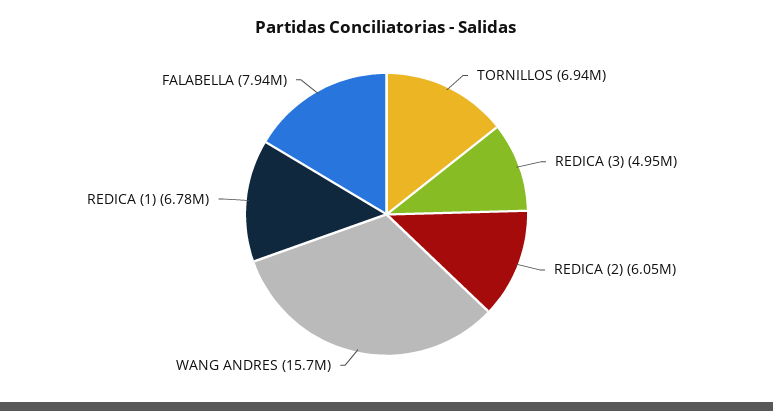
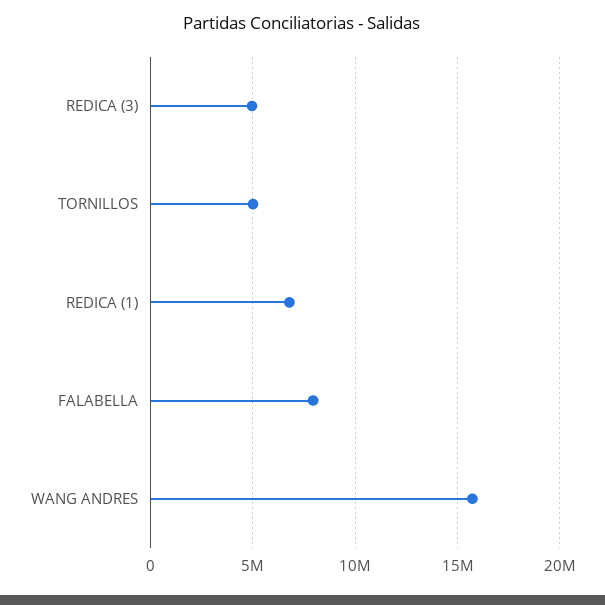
  {
-   "TORNILLOS": 6940000,
+   "TORNILLOS": 5000000,
    "REDICA (3)": 4950000,
-   "REDICA (2)": 6050000,
    "WANG ANDRES": 15700000,
    "REDICA (1)": 6780000,
    "FALABELLA": 7940000
  }

